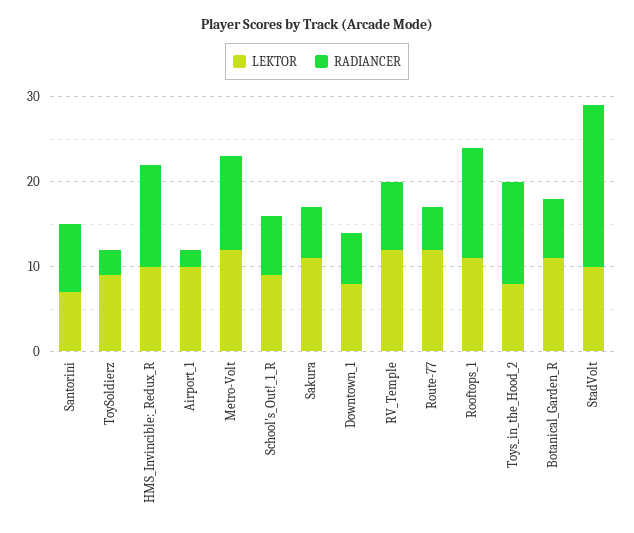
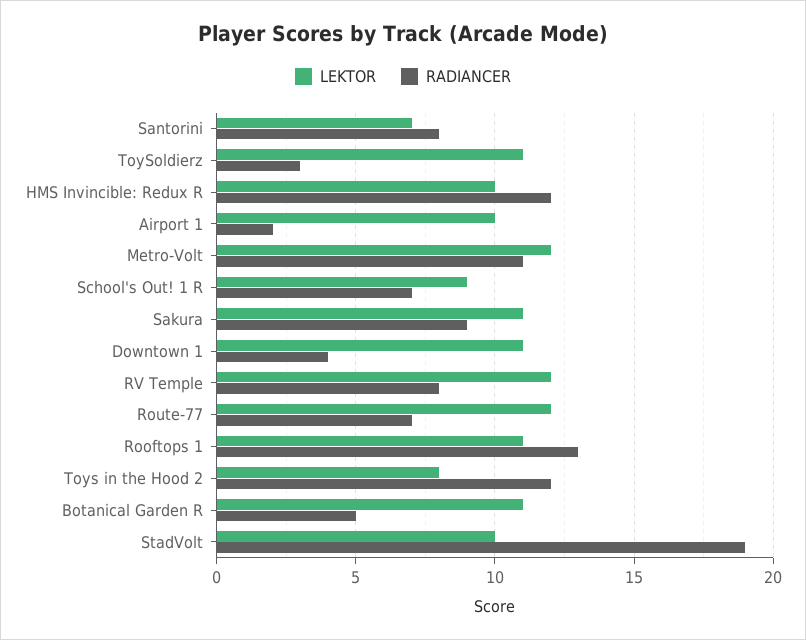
  {
    "LEKTOR": {
      "Santorini": 7,
-     "ToySoldierz": 9,
+     "ToySoldierz": 11,
      "HMS_Invincible:_Redux_R": 10,
      "Airport_1": 10,
      "Metro-Volt": 12,
      "School's_Out!_1_R": 9,
      "Sakura": 11,
-     "Downtown_1": 8,
+     "Downtown_1": 11,
      "RV_Temple": 12,
      "Route-77": 12,
      "Rooftops_1": 11,
      "Toys_in_the_Hood_2": 8,
      "Botanical_Garden_R": 11,
      "StadVolt": 10
    },
    "RADIANCER": {
      "Santorini": 8,
      "ToySoldierz": 3,
      "HMS_Invincible:_Redux_R": 12,
      "Airport_1": 2,
      "Metro-Volt": 11,
      "School's_Out!_1_R": 7,
-     "Sakura": 6,
+     "Sakura": 9,
-     "Downtown_1": 6,
+     "Downtown_1": 4,
      "RV_Temple": 8,
-     "Route-77": 5,
+     "Route-77": 7,
      "Rooftops_1": 13,
      "Toys_in_the_Hood_2": 12,
-     "Botanical_Garden_R": 7,
+     "Botanical_Garden_R": 5,
      "StadVolt": 19
    }
  }

